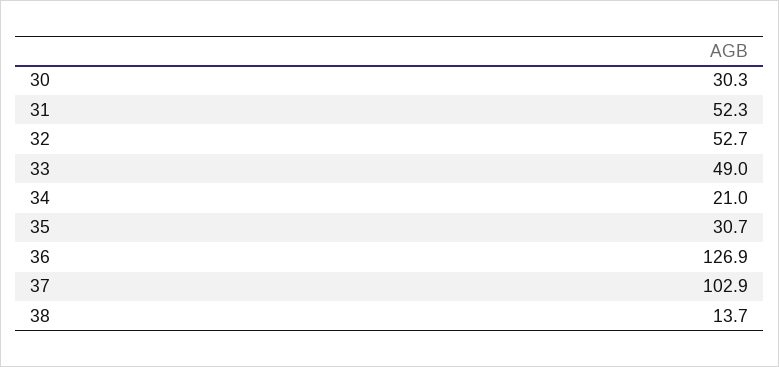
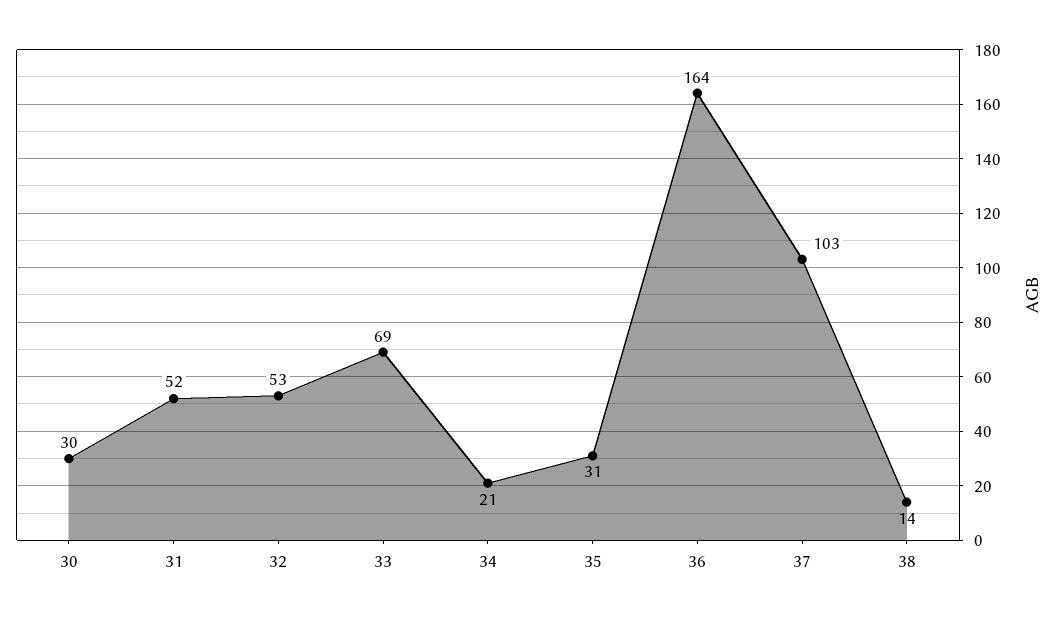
  {
    "30": 30.3,
    "31": 52.3,
    "32": 52.7,
-   "33": 49,
+   "33": 69,
    "34": 21,
    "35": 30.7,
-   "36": 126.9,
+   "36": 164,
    "37": 102.9,
    "38": 13.7
  }

